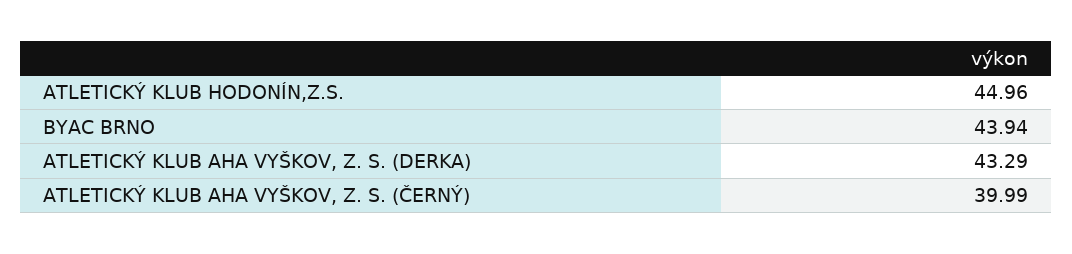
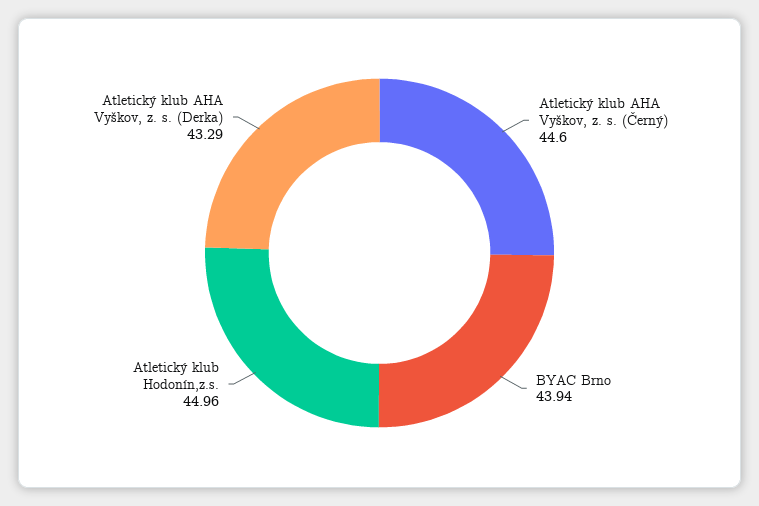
  {
    "ATLETICKÝ KLUB HODONÍN,Z.S.": 44.96,
    "BYAC BRNO": 43.94,
    "ATLETICKÝ KLUB AHA VYŠKOV, Z. S. (DERKA)": 43.29,
-   "ATLETICKÝ KLUB AHA VYŠKOV, Z. S. (ČERNÝ)": 39.99
+   "ATLETICKÝ KLUB AHA VYŠKOV, Z. S. (ČERNÝ)": 44.6
  }

